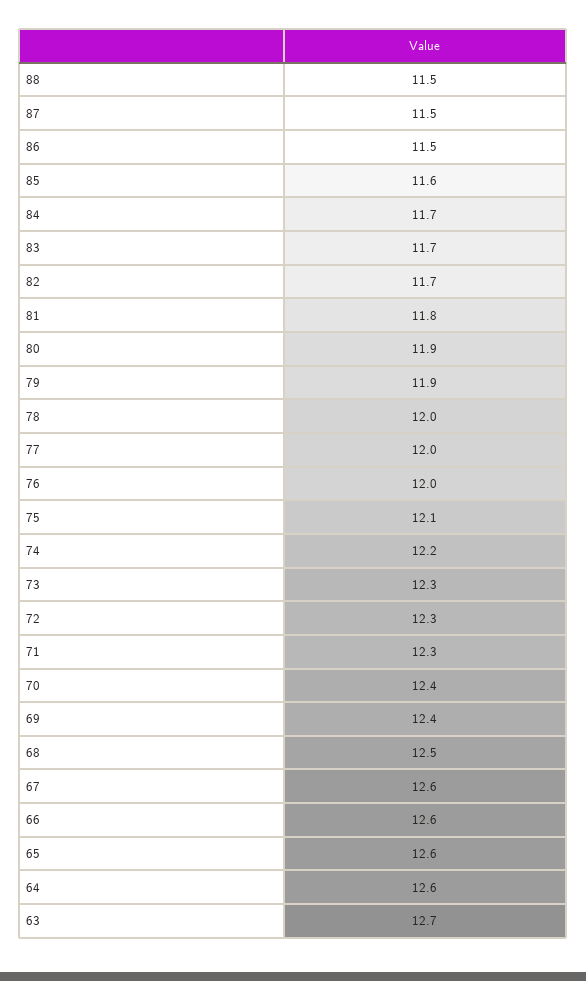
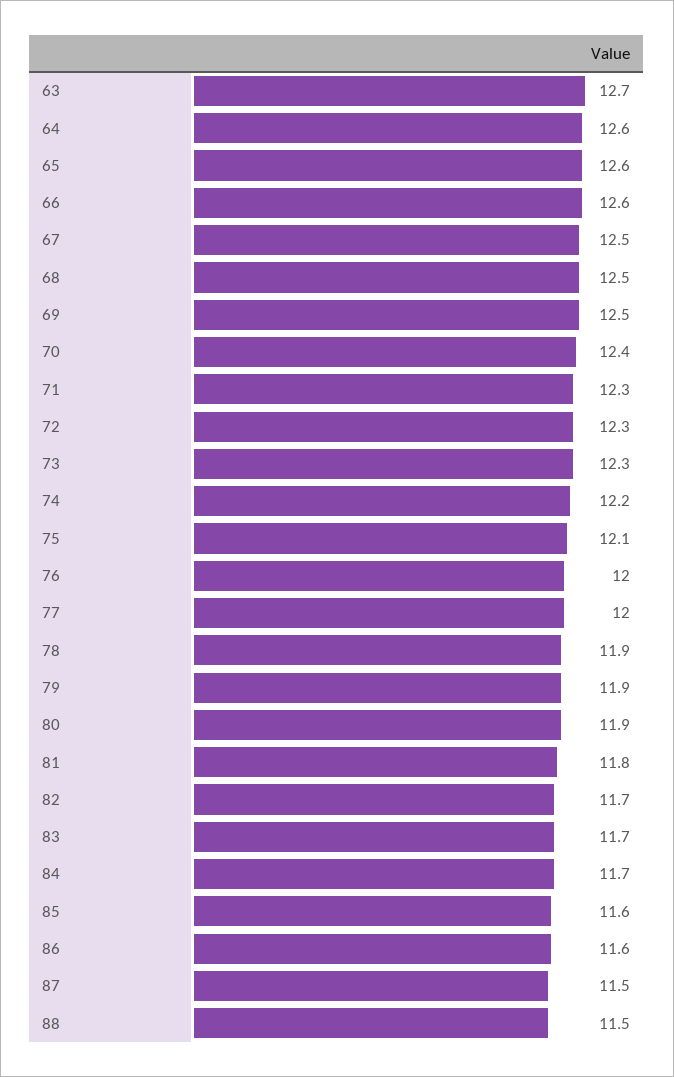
  {
    "88": 11.5,
    "87": 11.5,
-   "86": 11.5,
+   "86": 11.6,
    "85": 11.6,
    "84": 11.7,
    "83": 11.7,
    "82": 11.7,
    "81": 11.8,
    "80": 11.9,
    "79": 11.9,
-   "78": 12,
+   "78": 11.9,
    "77": 12,
    "76": 12,
    "75": 12.1,
    "74": 12.2,
    "73": 12.3,
    "72": 12.3,
    "71": 12.3,
    "70": 12.4,
-   "69": 12.4,
+   "69": 12.5,
    "68": 12.5,
-   "67": 12.6,
+   "67": 12.5,
    "66": 12.6,
    "65": 12.6,
    "64": 12.6,
    "63": 12.7
  }

